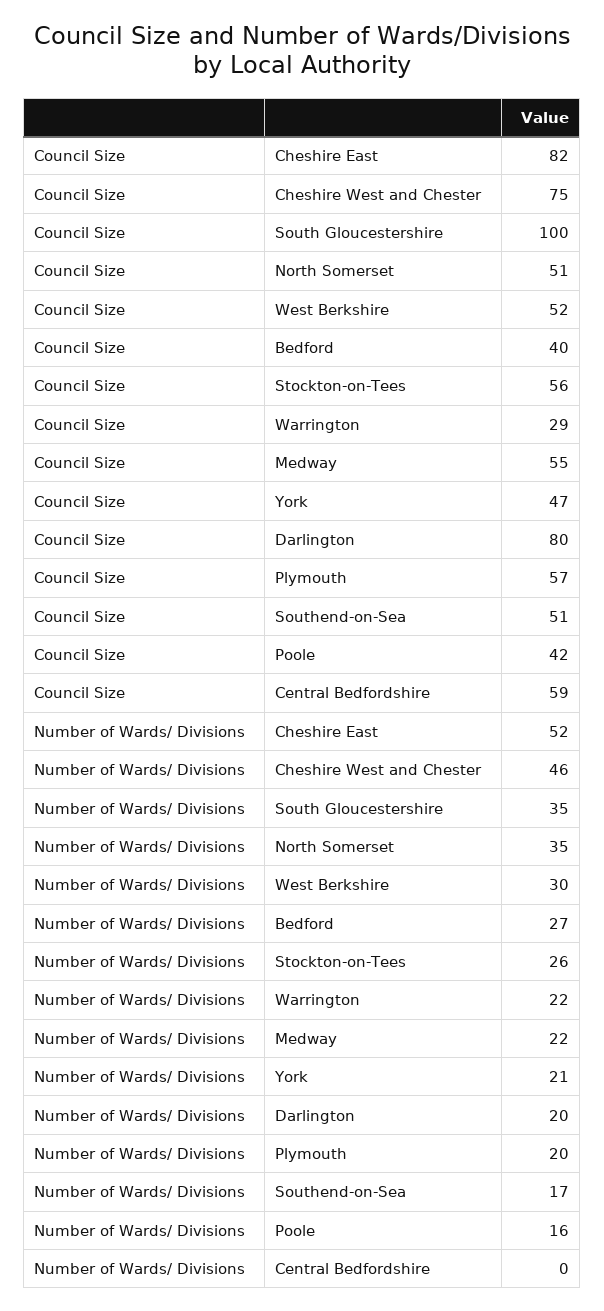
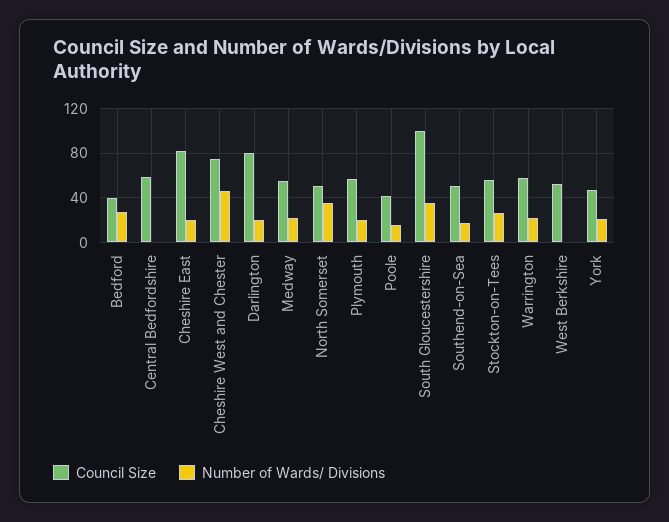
  {
    "Council Size": {
      "Cheshire East": 82,
      "Cheshire West and Chester": 75,
      "South Gloucestershire": 100,
      "North Somerset": 51,
      "West Berkshire": 52,
      "Bedford": 40,
      "Stockton-on-Tees": 56,
-     "Warrington": 29,
+     "Warrington": 60,
      "Medway": 55,
      "York": 47,
      "Darlington": 80,
      "Plymouth": 57,
      "Southend-on-Sea": 51,
      "Poole": 42,
      "Central Bedfordshire": 59
    },
    "Number of Wards/ Divisions": {
-     "Cheshire East": 52,
+     "Cheshire East": 20,
      "Cheshire West and Chester": 46,
      "South Gloucestershire": 35,
      "North Somerset": 35,
-     "West Berkshire": 30,
+     "West Berkshire": 0,
      "Bedford": 27,
      "Stockton-on-Tees": 26,
      "Warrington": 22,
      "Medway": 22,
      "York": 21,
      "Darlington": 20,
      "Plymouth": 20,
      "Southend-on-Sea": 17,
      "Poole": 16,
      "Central Bedfordshire": 0
    }
  }

